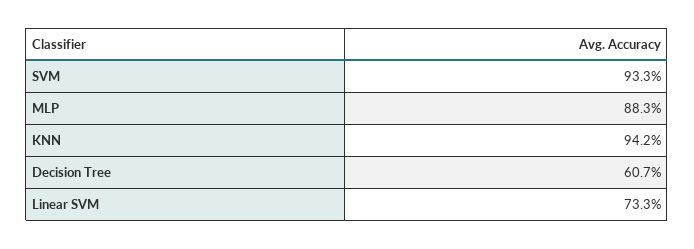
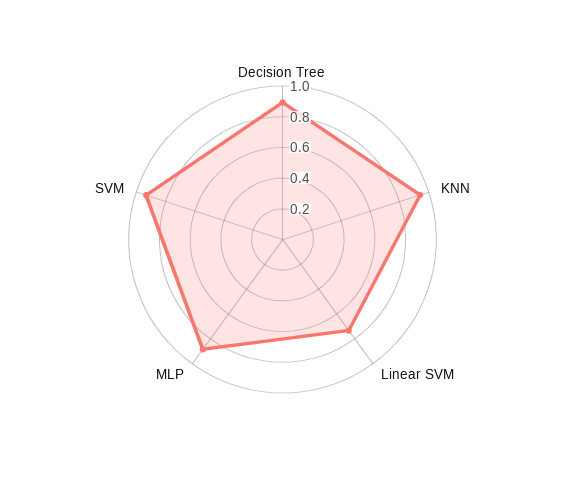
  {
    "SVM": 0.933,
    "MLP": 0.883,
    "KNN": 0.942,
-   "Decision Tree": 0.607,
+   "Decision Tree": 0.9,
    "Linear SVM": 0.733
  }

